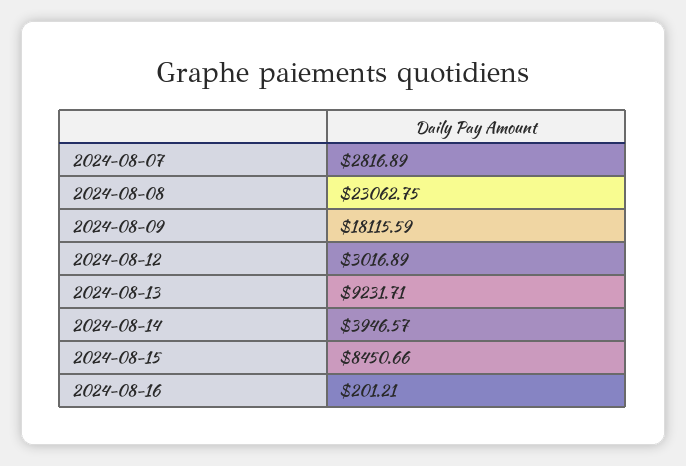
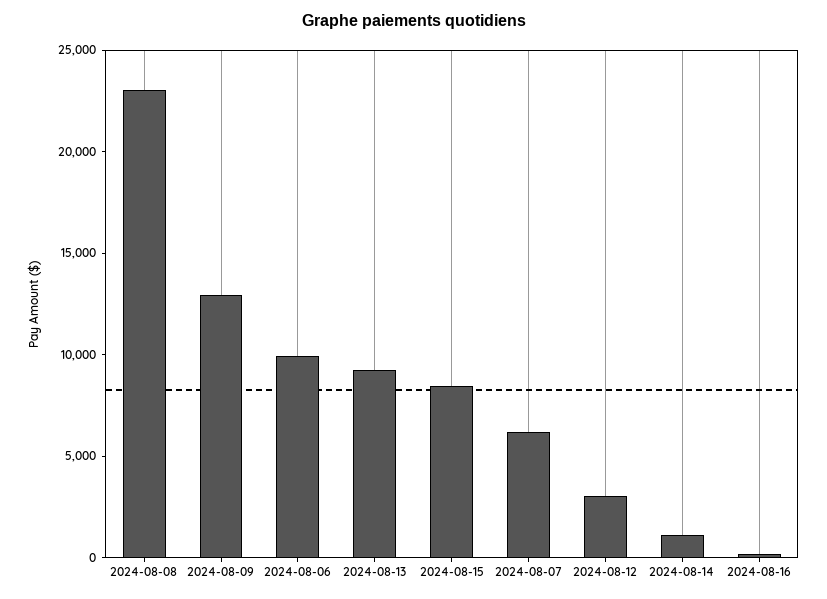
  {
-   "2024-08-07": 2816.89,
+   "2024-08-07": 6000,
    "2024-08-08": 23062.75,
-   "2024-08-09": 18115.59,
+   "2024-08-09": 13000,
    "2024-08-12": 3016.89,
    "2024-08-13": 9231.71,
-   "2024-08-14": 3946.57,
+   "2024-08-14": 1000,
    "2024-08-15": 8450.66,
-   "2024-08-16": 201.21
+   "2024-08-16": 201.21,
+   "2024-08-06": 10000
  }

